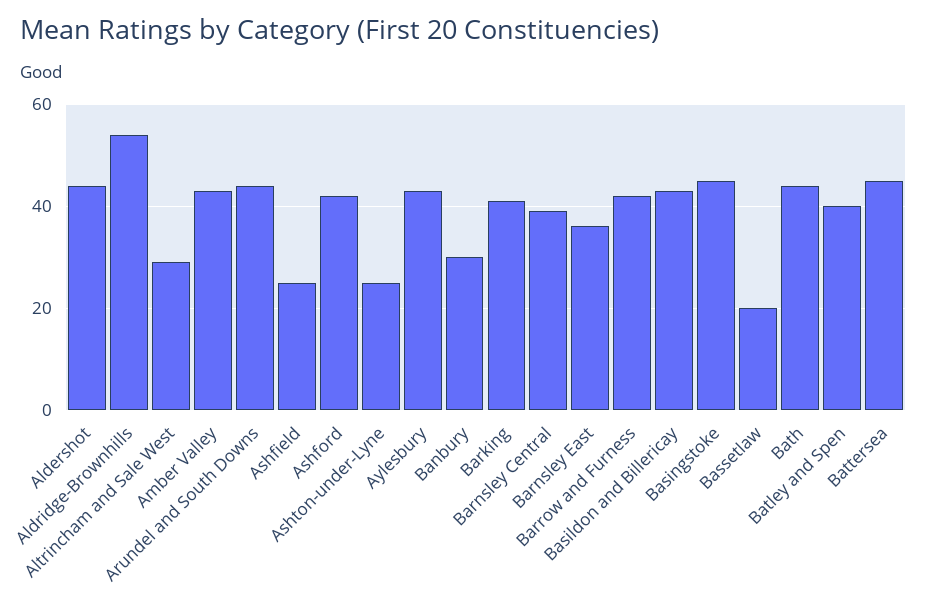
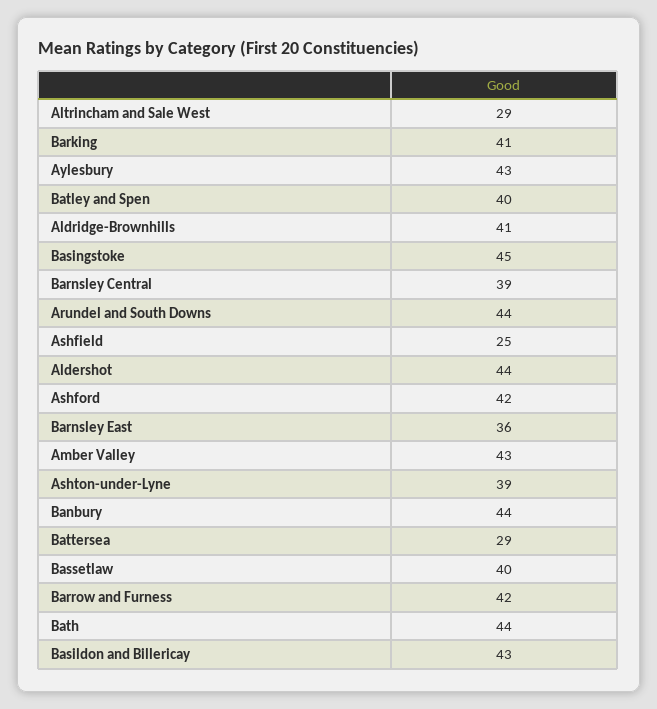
  {
    "Aldershot": 44,
-   "Aldridge-Brownhills": 55,
+   "Aldridge-Brownhills": 41,
    "Altrincham and Sale West": 29,
    "Amber Valley": 43,
    "Arundel and South Downs": 44,
    "Ashfield": 25,
    "Ashford": 42,
-   "Ashton-under-Lyne": 25,
+   "Ashton-under-Lyne": 39,
    "Aylesbury": 43,
-   "Banbury": 30,
+   "Banbury": 44,
    "Barking": 41,
    "Barnsley Central": 39,
    "Barnsley East": 36,
    "Barrow and Furness": 42,
    "Basildon and Billericay": 43,
    "Basingstoke": 45,
-   "Bassetlaw": 20,
+   "Bassetlaw": 40,
    "Bath": 44,
    "Batley and Spen": 40,
-   "Battersea": 45
+   "Battersea": 29
  }

